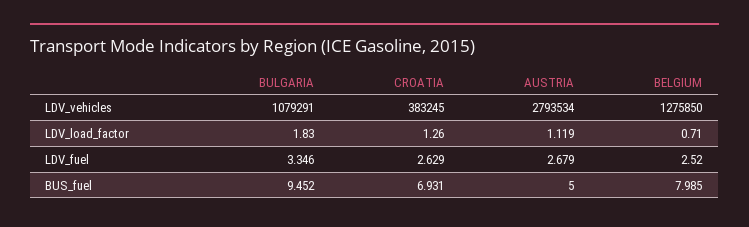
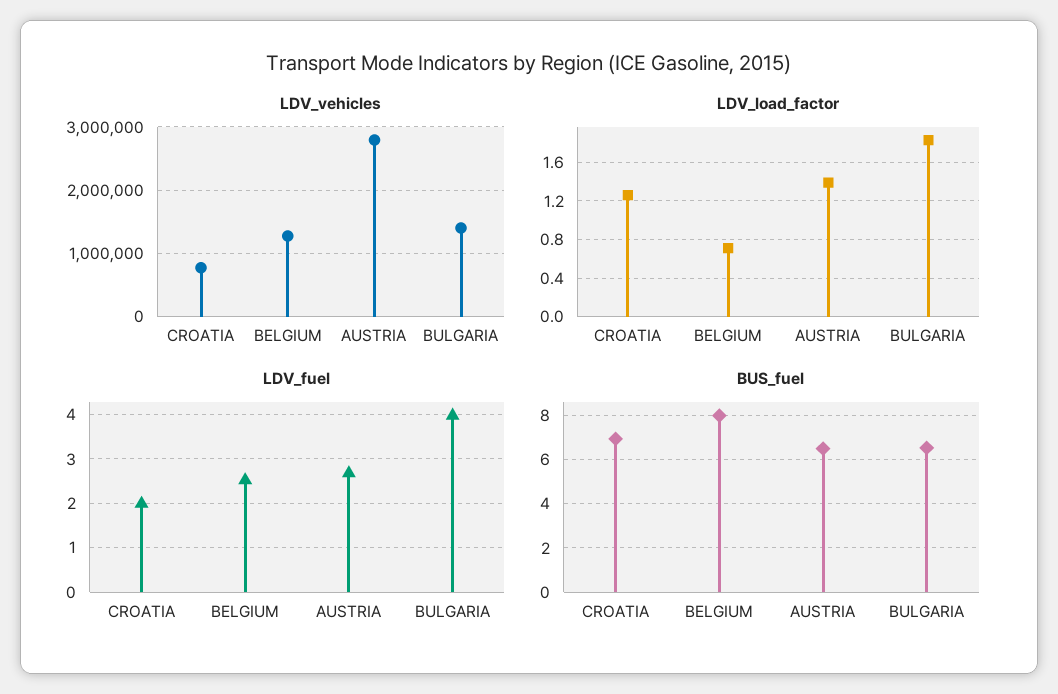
  {
    "LDV_vehicles": {
-     "BULGARIA": 1079291,
+     "BULGARIA": 1400000,
-     "CROATIA": 383245,
+     "CROATIA": 800000,
      "AUSTRIA": 2793534,
      "BELGIUM": 1275850
    },
    "LDV_load_factor": {
      "BULGARIA": 1.83,
      "CROATIA": 1.26,
-     "AUSTRIA": 1.119,
+     "AUSTRIA": 1.4,
      "BELGIUM": 0.71
    },
    "LDV_fuel": {
-     "BULGARIA": 3.346,
+     "BULGARIA": 4,
-     "CROATIA": 2.629,
+     "CROATIA": 2,
      "AUSTRIA": 2.679,
      "BELGIUM": 2.52
    },
    "BUS_fuel": {
-     "BULGARIA": 9.452,
+     "BULGARIA": 6.5,
      "CROATIA": 6.931,
-     "AUSTRIA": 5,
+     "AUSTRIA": 6.5,
      "BELGIUM": 7.985
    }
  }

